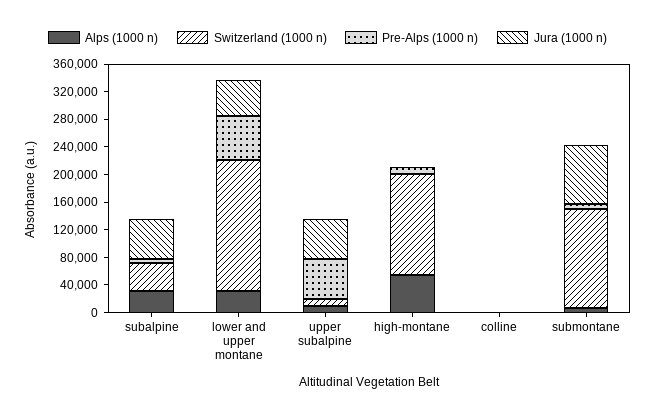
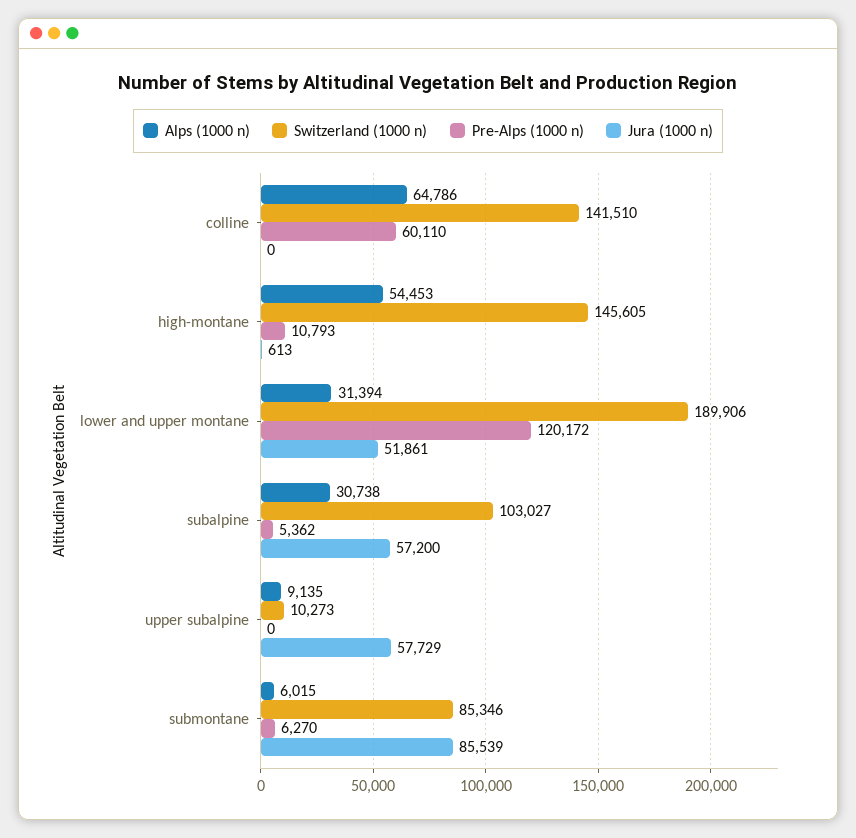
  {
    "Alps (1000 n)": {
      "subalpine": 30738,
      "lower and upper montane": 31394,
      "upper subalpine": 9135,
      "high-montane": 54453,
-     "colline": 0,
+     "colline": 64786,
      "submontane": 6015
    },
    "Switzerland (1000 n)": {
-     "subalpine": 40000,
+     "subalpine": 103027,
      "lower and upper montane": 189906,
      "upper subalpine": 10273,
      "high-montane": 145605,
-     "colline": 0,
+     "colline": 141510,
-     "submontane": 140000
+     "submontane": 85346
    },
    "Pre-Alps (1000 n)": {
      "subalpine": 5362,
-     "lower and upper montane": 60000,
+     "lower and upper montane": 120172,
-     "upper subalpine": 60000,
+     "upper subalpine": 0,
      "high-montane": 10793,
-     "colline": 0,
+     "colline": 60110,
      "submontane": 6270
    },
    "Jura (1000 n)": {
      "subalpine": 57200,
      "lower and upper montane": 51861,
      "upper subalpine": 57729,
      "high-montane": 613,
      "colline": 0,
      "submontane": 85539
    }
  }

